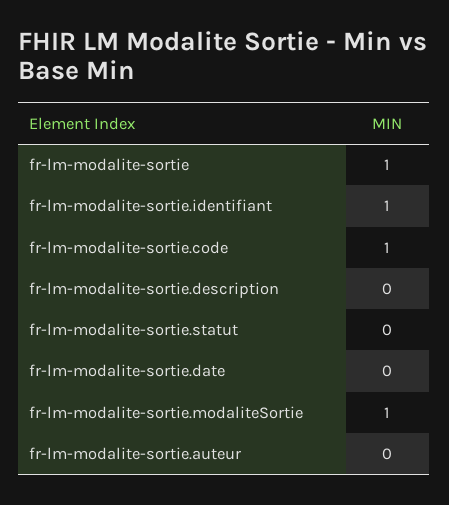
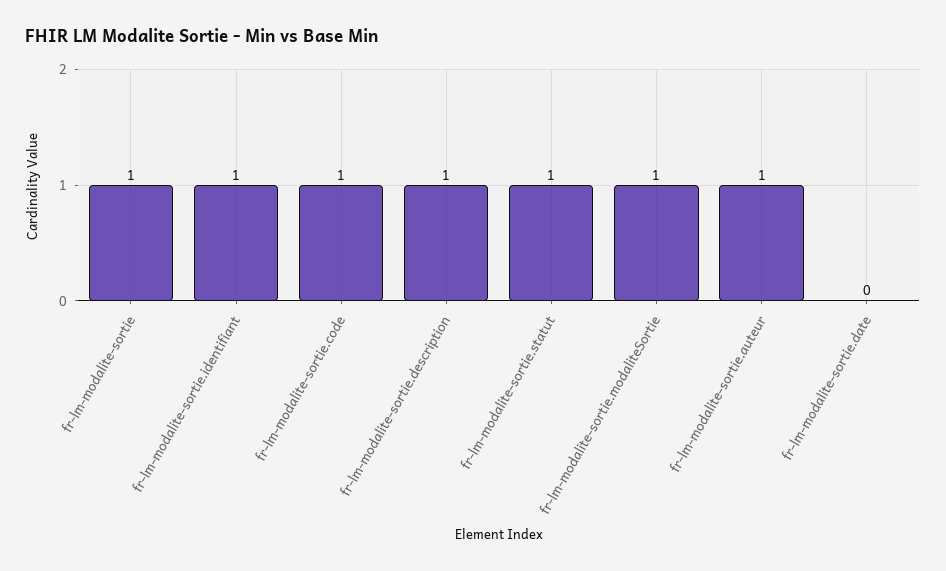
  {
    "fr-lm-modalite-sortie": 1,
    "fr-lm-modalite-sortie.identifiant": 1,
    "fr-lm-modalite-sortie.code": 1,
-   "fr-lm-modalite-sortie.description": 0,
+   "fr-lm-modalite-sortie.description": 1,
-   "fr-lm-modalite-sortie.statut": 0,
+   "fr-lm-modalite-sortie.statut": 1,
    "fr-lm-modalite-sortie.date": 0,
    "fr-lm-modalite-sortie.modaliteSortie": 1,
-   "fr-lm-modalite-sortie.auteur": 0
+   "fr-lm-modalite-sortie.auteur": 1
  }

